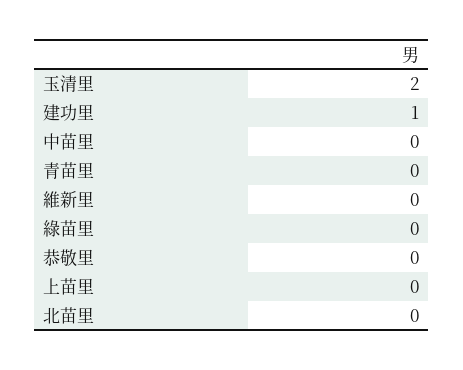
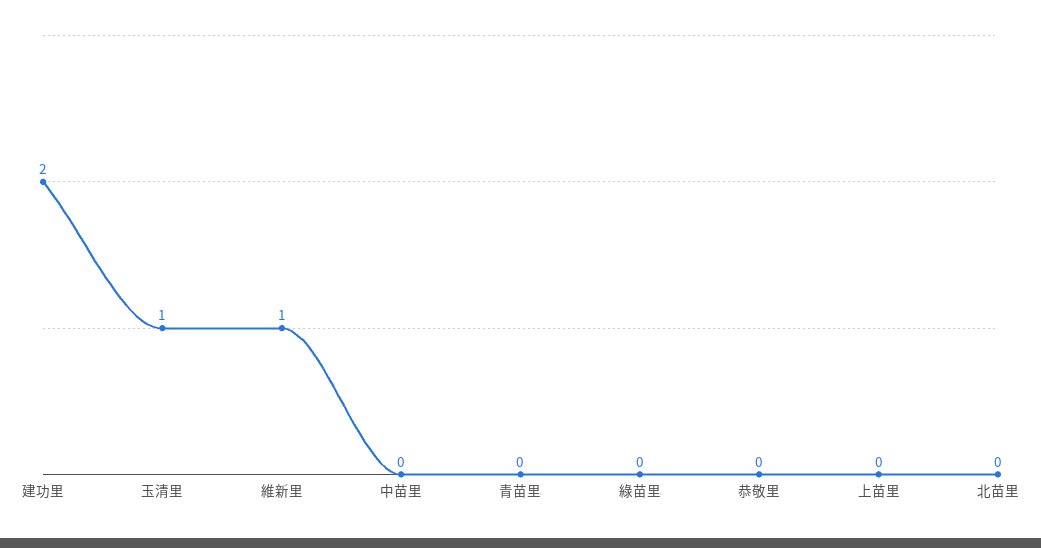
  {
-   "玉清里": 2,
+   "玉清里": 1,
-   "建功里": 1,
+   "建功里": 2,
    "中苗里": 0,
    "青苗里": 0,
-   "維新里": 0,
+   "維新里": 1,
    "綠苗里": 0,
    "恭敬里": 0,
    "上苗里": 0,
    "北苗里": 0
  }

